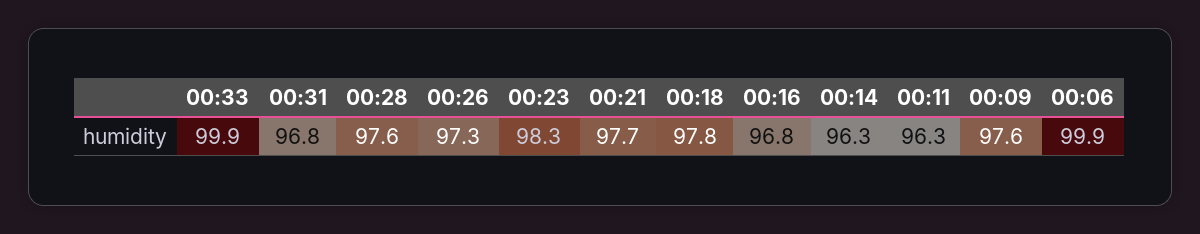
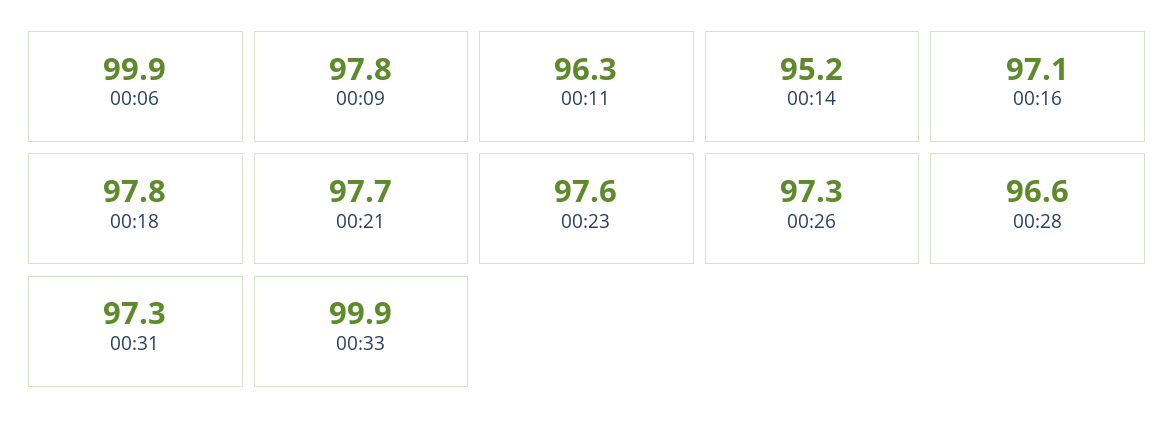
  {
    "00:33": 99.9,
-   "00:31": 96.8,
+   "00:31": 97.3,
-   "00:28": 97.6,
+   "00:28": 96.6,
    "00:26": 97.3,
-   "00:23": 98.3,
+   "00:23": 97.6,
    "00:21": 97.7,
    "00:18": 97.8,
-   "00:16": 96.8,
+   "00:16": 97.1,
-   "00:14": 96.3,
+   "00:14": 95.2,
    "00:11": 96.3,
-   "00:09": 97.6,
+   "00:09": 97.8,
    "00:06": 99.9
  }

